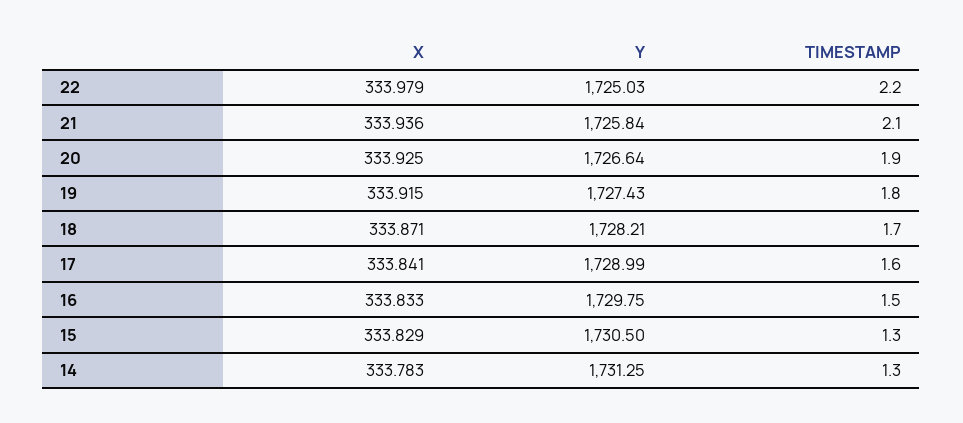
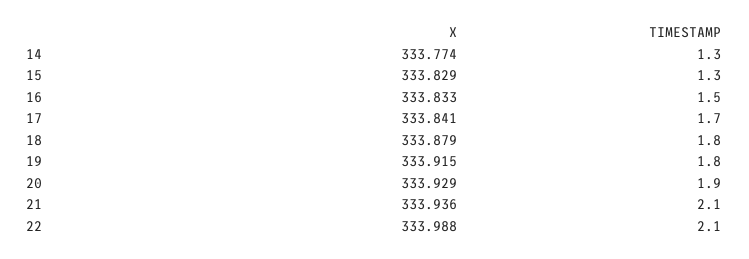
  {
    "X": {
-     "22": 333.979,
+     "22": 333.988,
      "21": 333.936,
-     "20": 333.925,
+     "20": 333.929,
      "19": 333.915,
-     "18": 333.871,
+     "18": 333.879,
      "17": 333.841,
      "16": 333.833,
      "15": 333.829,
-     "14": 333.783
+     "14": 333.774
    },
-   "Y": {
-     "22": 1725.03,
-     "21": 1725.84,
-     "20": 1726.64,
-     "19": 1727.43,
-     "18": 1728.21,
-     "17": 1728.99,
-     "16": 1729.75,
-     "15": 1730.5,
-     "14": 1731.25
-   },
    "TIMESTAMP": {
-     "22": 2.2,
+     "22": 2.1,
      "21": 2.1,
      "20": 1.9,
      "19": 1.8,
-     "18": 1.7,
+     "18": 1.8,
-     "17": 1.6,
+     "17": 1.7,
      "16": 1.5,
      "15": 1.3,
      "14": 1.3
    }
  }

